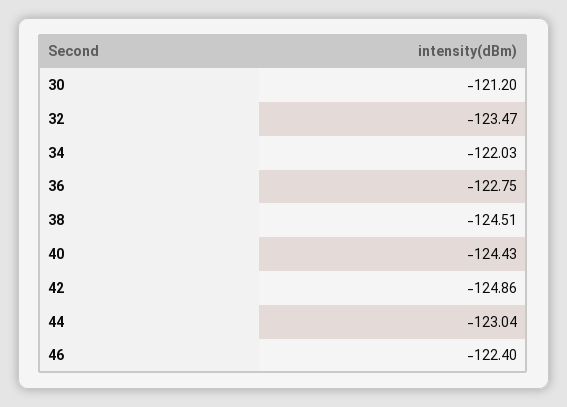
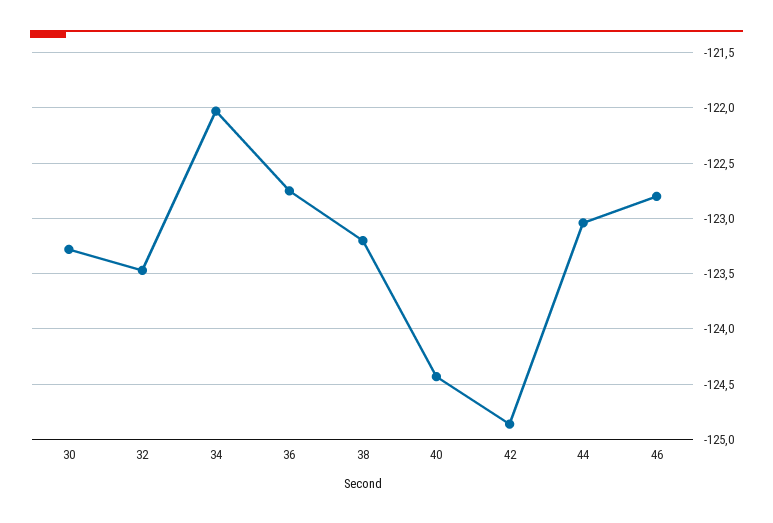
  {
-   "30": -121.2,
+   "30": -123.3,
    "32": -123.47,
    "34": -122.03,
    "36": -122.75,
-   "38": -124.51,
+   "38": -123.2,
    "40": -124.43,
    "42": -124.86,
    "44": -123.04,
-   "46": -122.4
+   "46": -122.8
  }

